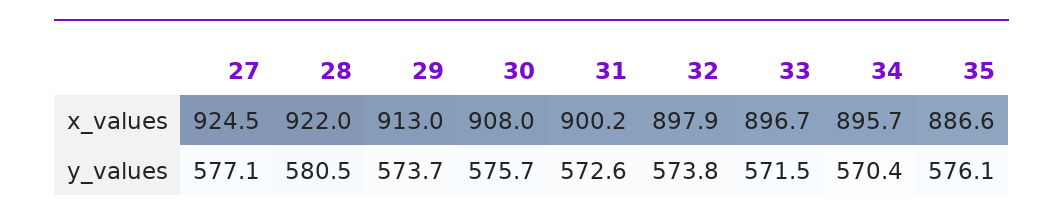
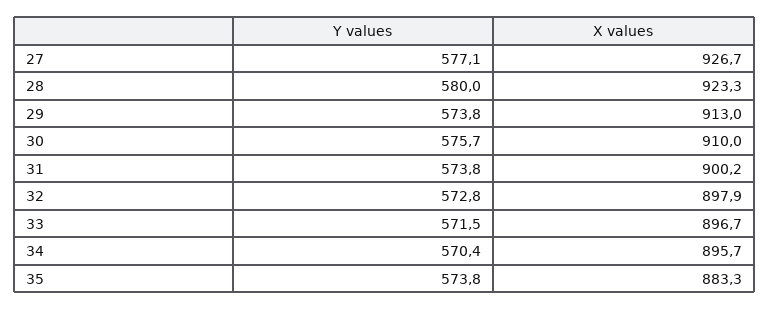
  {
    "27": {
-     "x_values": 924.5,
+     "x_values": 926.7,
      "y_values": 577.1
    },
    "28": {
-     "x_values": 922,
+     "x_values": 923.3,
-     "y_values": 580.5
+     "y_values": 580
    },
    "29": {
      "x_values": 913,
-     "y_values": 573.7
+     "y_values": 573.8
    },
    "30": {
-     "x_values": 908,
+     "x_values": 910,
      "y_values": 575.7
    },
    "31": {
      "x_values": 900.2,
-     "y_values": 572.6
+     "y_values": 573.8
    },
    "32": {
      "x_values": 897.9,
-     "y_values": 573.8
+     "y_values": 572.8
    },
    "33": {
      "x_values": 896.7,
      "y_values": 571.5
    },
    "34": {
      "x_values": 895.7,
      "y_values": 570.4
    },
    "35": {
-     "x_values": 886.6,
+     "x_values": 883.3,
-     "y_values": 576.1
+     "y_values": 573.8
    }
  }

